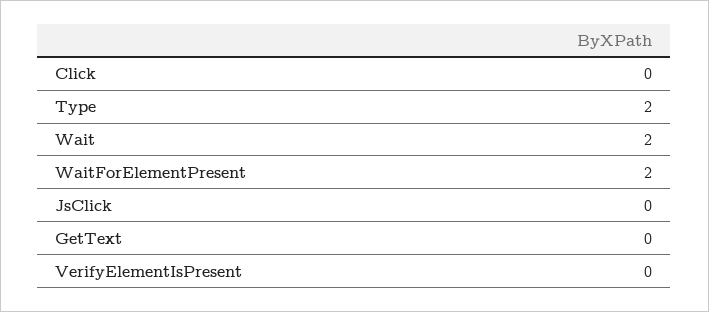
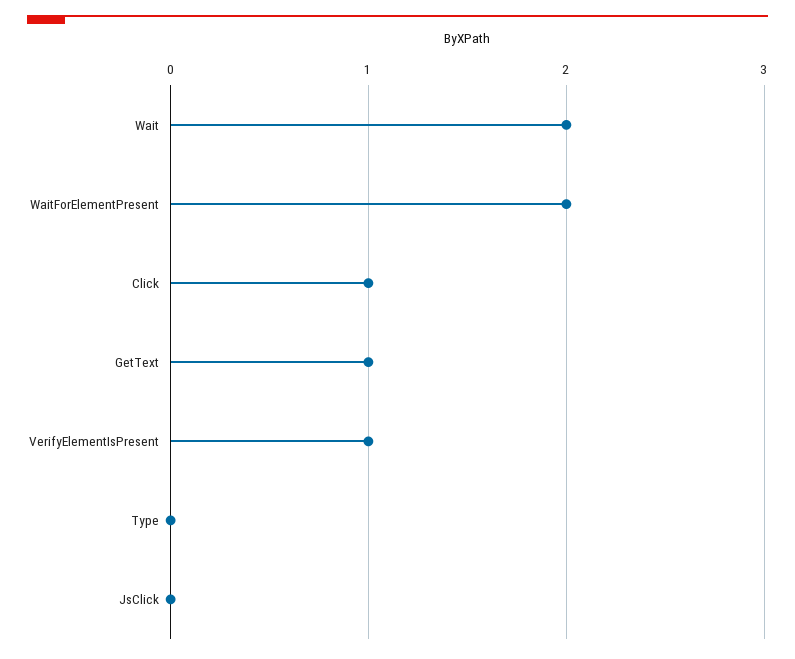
  {
-   "Click": 0,
+   "Click": 1,
-   "Type": 2,
+   "Type": 0,
    "Wait": 2,
    "WaitForElementPresent": 2,
    "JsClick": 0,
-   "GetText": 0,
+   "GetText": 1,
-   "VerifyElementIsPresent": 0
+   "VerifyElementIsPresent": 1
  }

